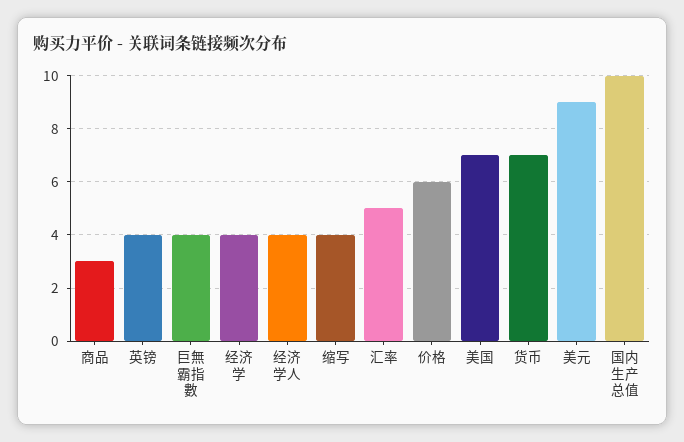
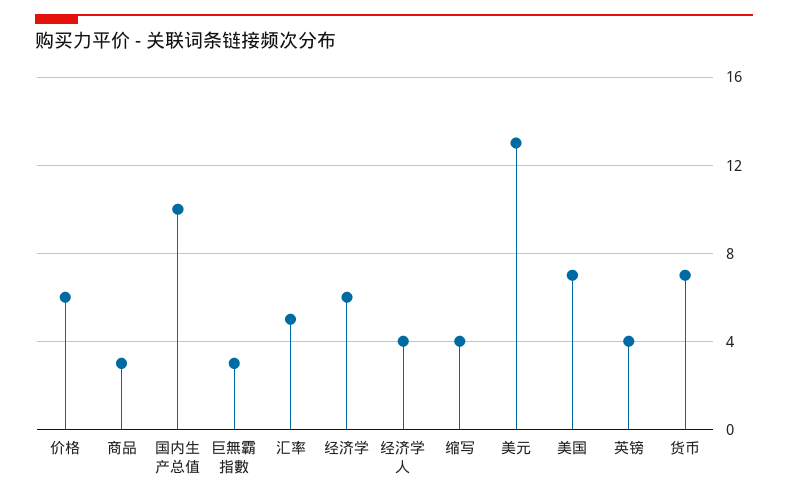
  {
    "商品": 3,
    "英镑": 4,
-   "巨無霸指數": 4,
+   "巨無霸指數": 3,
-   "经济学": 4,
+   "经济学": 6,
    "经济学人": 4,
    "缩写": 4,
    "汇率": 5,
    "价格": 6,
    "美国": 7,
    "货币": 7,
-   "美元": 9,
+   "美元": 13,
    "国内生产总值": 10
  }

